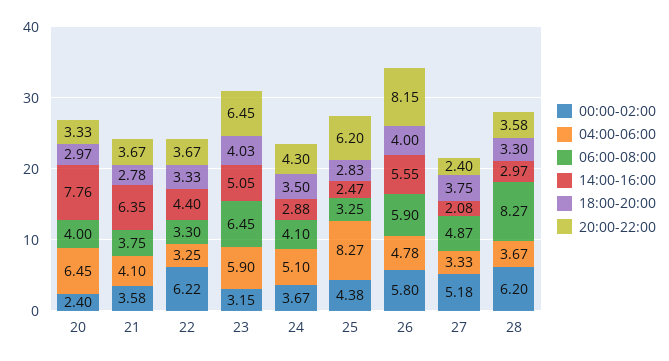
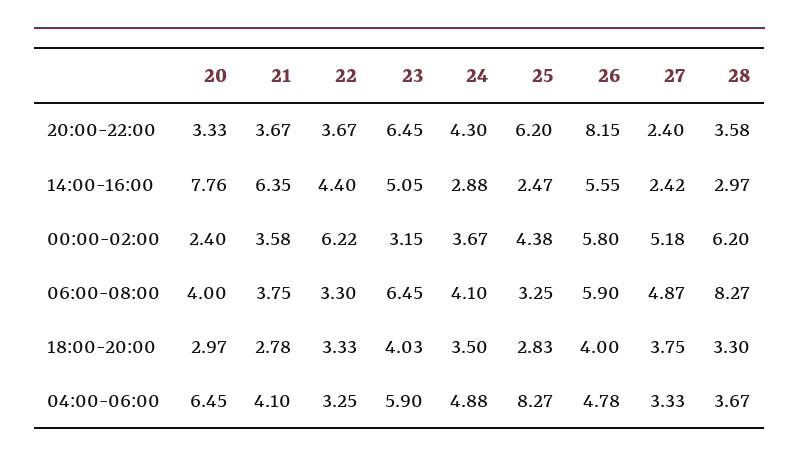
  {
    "00:00-02:00": {
      "20": 2.4,
      "21": 3.58,
      "22": 6.22,
      "23": 3.15,
      "24": 3.67,
      "25": 4.38,
      "26": 5.8,
      "27": 5.18,
      "28": 6.2
    },
    "04:00-06:00": {
      "20": 6.45,
      "21": 4.1,
      "22": 3.25,
      "23": 5.9,
-     "24": 5.1,
+     "24": 4.88,
      "25": 8.27,
      "26": 4.78,
      "27": 3.33,
      "28": 3.67
    },
    "06:00-08:00": {
      "20": 4,
      "21": 3.75,
      "22": 3.3,
      "23": 6.45,
      "24": 4.1,
      "25": 3.25,
      "26": 5.9,
      "27": 4.87,
      "28": 8.27
    },
    "14:00-16:00": {
      "20": 7.76,
      "21": 6.35,
      "22": 4.4,
      "23": 5.05,
      "24": 2.88,
      "25": 2.47,
      "26": 5.55,
-     "27": 2.08,
+     "27": 2.42,
      "28": 2.97
    },
    "18:00-20:00": {
      "20": 2.97,
      "21": 2.78,
      "22": 3.33,
      "23": 4.03,
      "24": 3.5,
      "25": 2.83,
      "26": 4,
      "27": 3.75,
      "28": 3.3
    },
    "20:00-22:00": {
      "20": 3.33,
      "21": 3.67,
      "22": 3.67,
      "23": 6.45,
      "24": 4.3,
      "25": 6.2,
      "26": 8.15,
      "27": 2.4,
      "28": 3.58
    }
  }

